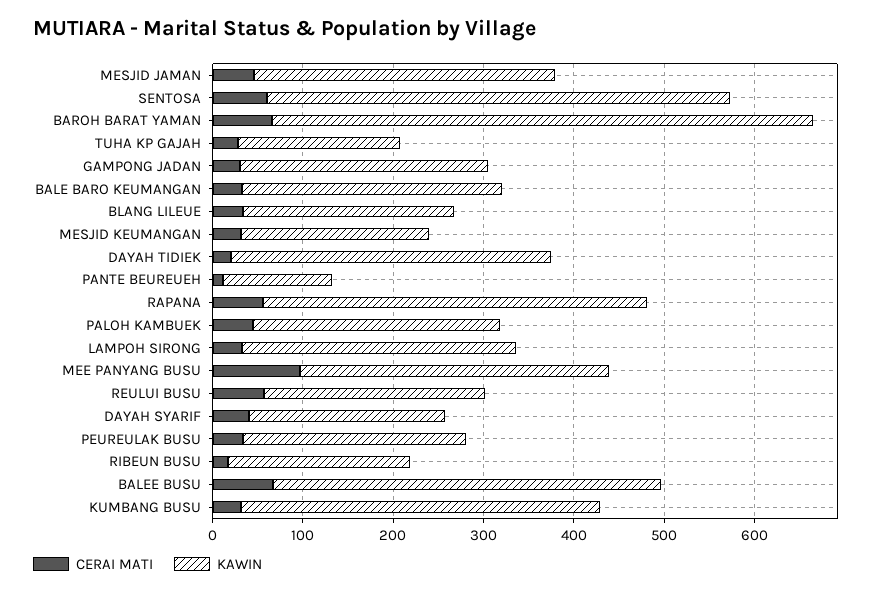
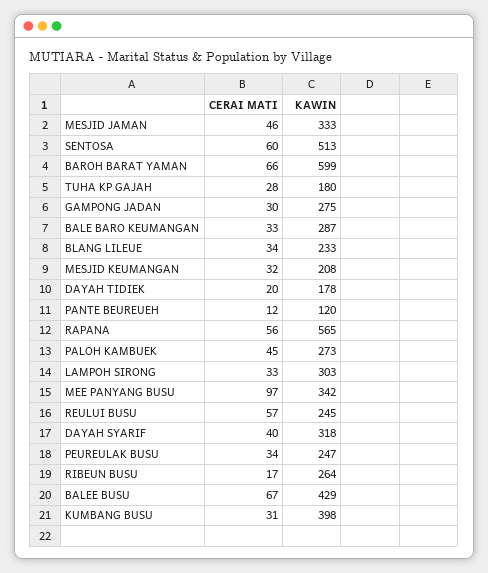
  {
    "CERAI MATI": {
      "MESJID JAMAN": 46,
      "SENTOSA": 60,
      "BAROH BARAT YAMAN": 66,
      "TUHA KP GAJAH": 28,
      "GAMPONG JADAN": 30,
      "BALE BARO KEUMANGAN": 33,
      "BLANG LILEUE": 34,
      "MESJID KEUMANGAN": 32,
      "DAYAH TIDIEK": 20,
      "PANTE BEUREUEH": 12,
      "RAPANA": 56,
      "PALOH KAMBUEK": 45,
      "LAMPOH SIRONG": 33,
      "MEE PANYANG BUSU": 97,
      "REULUI BUSU": 57,
      "DAYAH SYARIF": 40,
      "PEUREULAK BUSU": 34,
      "RIBEUN BUSU": 17,
      "BALEE BUSU": 67,
      "KUMBANG BUSU": 31
    },
    "KAWIN": {
      "MESJID JAMAN": 333,
      "SENTOSA": 513,
      "BAROH BARAT YAMAN": 599,
      "TUHA KP GAJAH": 180,
      "GAMPONG JADAN": 275,
      "BALE BARO KEUMANGAN": 287,
      "BLANG LILEUE": 233,
      "MESJID KEUMANGAN": 208,
-     "DAYAH TIDIEK": 360,
+     "DAYAH TIDIEK": 178,
      "PANTE BEUREUEH": 120,
-     "RAPANA": 420,
+     "RAPANA": 565,
      "PALOH KAMBUEK": 273,
      "LAMPOH SIRONG": 303,
      "MEE PANYANG BUSU": 342,
      "REULUI BUSU": 245,
-     "DAYAH SYARIF": 220,
+     "DAYAH SYARIF": 318,
      "PEUREULAK BUSU": 247,
-     "RIBEUN BUSU": 200,
+     "RIBEUN BUSU": 264,
      "BALEE BUSU": 429,
      "KUMBANG BUSU": 398
    }
  }

